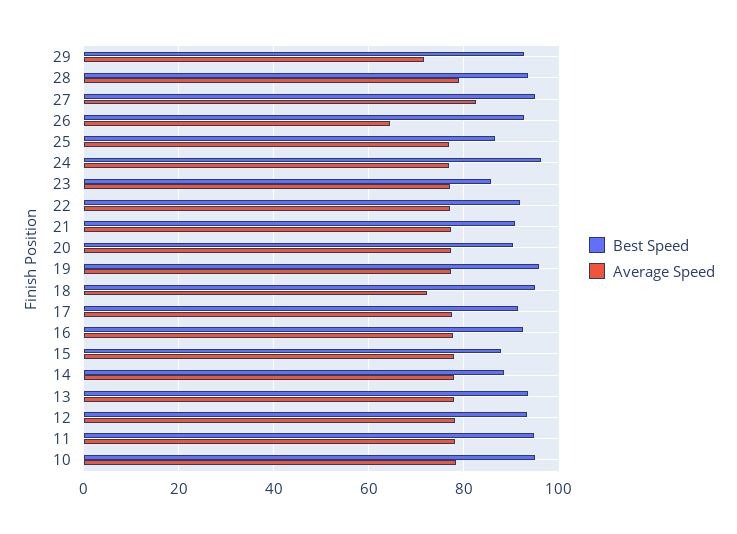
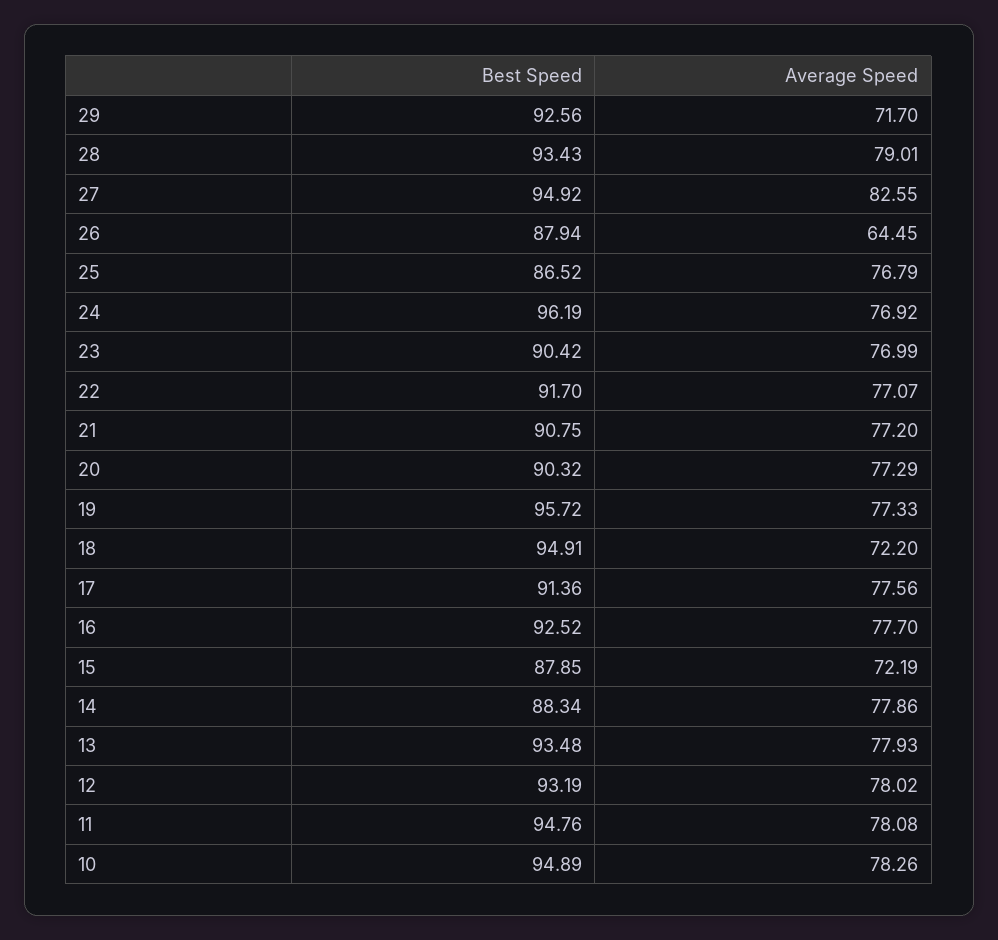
  {
    "Best Speed": {
      "29": 92.56,
      "28": 93.43,
      "27": 94.92,
-     "26": 92,
+     "26": 87.94,
      "25": 86.52,
      "24": 96.19,
-     "23": 86,
+     "23": 90.42,
      "22": 91.7,
      "21": 90.75,
      "20": 90.32,
      "19": 95.72,
      "18": 94.91,
      "17": 91.36,
      "16": 92.52,
      "15": 87.85,
      "14": 88.34,
      "13": 93.48,
      "12": 93.19,
      "11": 94.76,
      "10": 94.89
    },
    "Average Speed": {
      "29": 71.7,
      "28": 79.01,
      "27": 82.55,
      "26": 64.45,
      "25": 76.79,
      "24": 76.92,
      "23": 76.99,
      "22": 77.07,
      "21": 77.2,
      "20": 77.29,
      "19": 77.33,
      "18": 72.2,
      "17": 77.56,
      "16": 77.7,
-     "15": 78,
+     "15": 72.19,
      "14": 77.86,
      "13": 77.93,
      "12": 78.02,
      "11": 78.08,
      "10": 78.26
    }
  }

